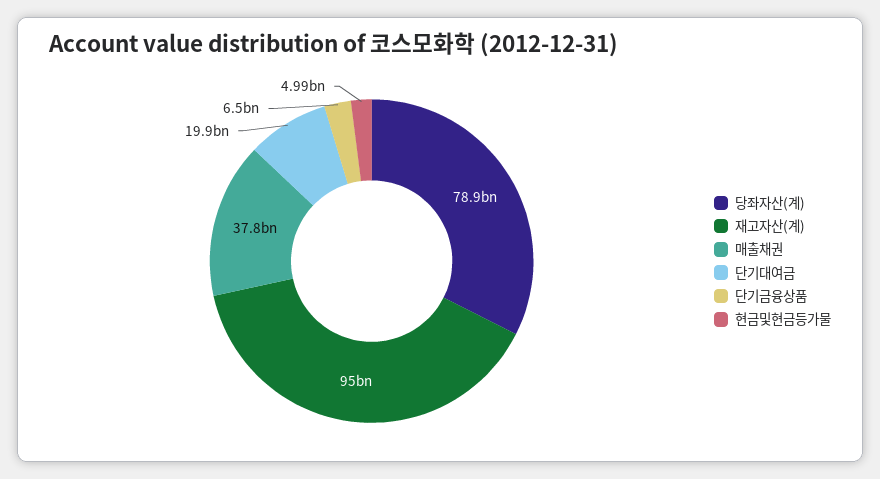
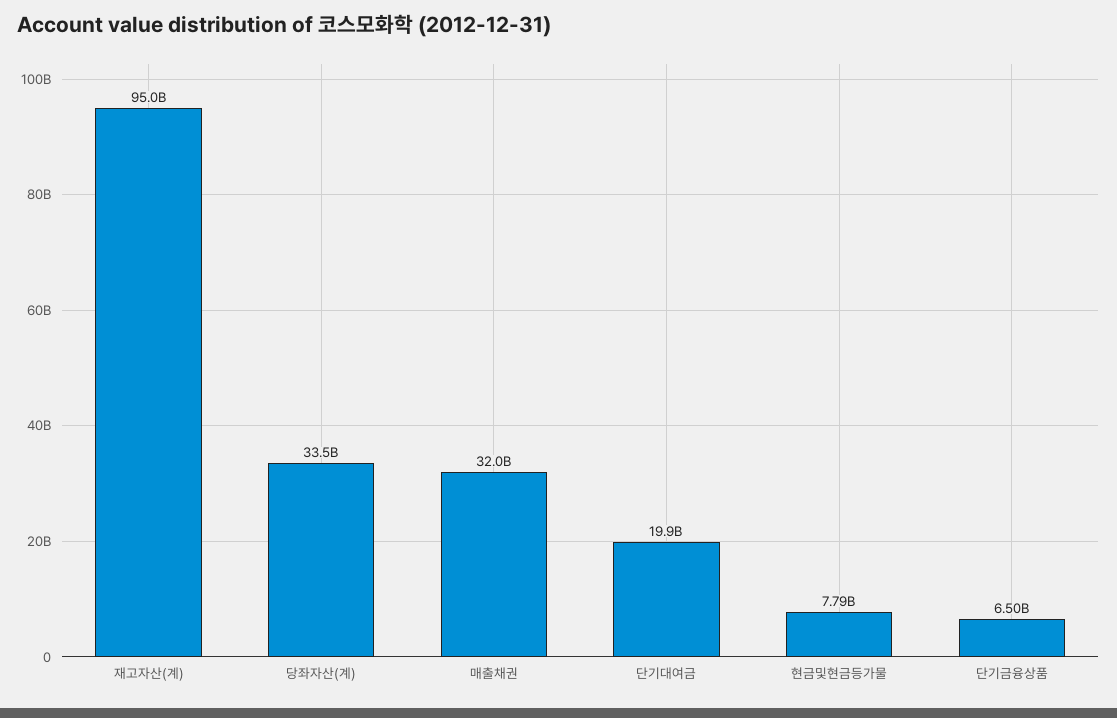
  {
-   "당좌자산(계)": 78900000000,
+   "당좌자산(계)": 33500000000,
    "재고자산(계)": 95000000000,
-   "매출채권": 37800000000,
+   "매출채권": 32000000000,
    "단기대여금": 19900000000,
    "단기금융상품": 6500000000,
-   "현금및현금등가물": 4990000000
+   "현금및현금등가물": 7790000000
  }

